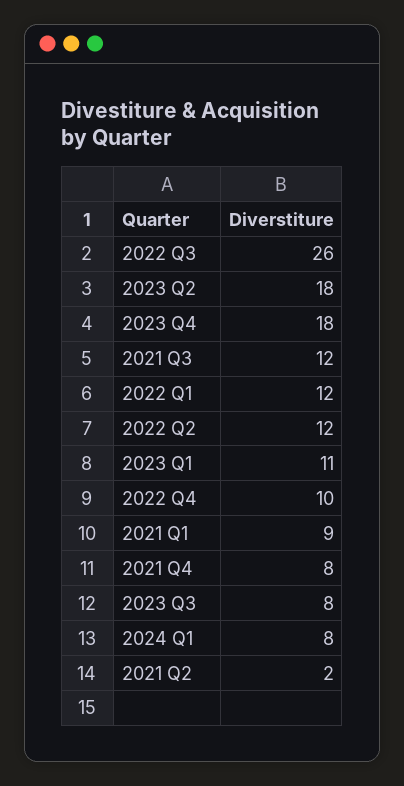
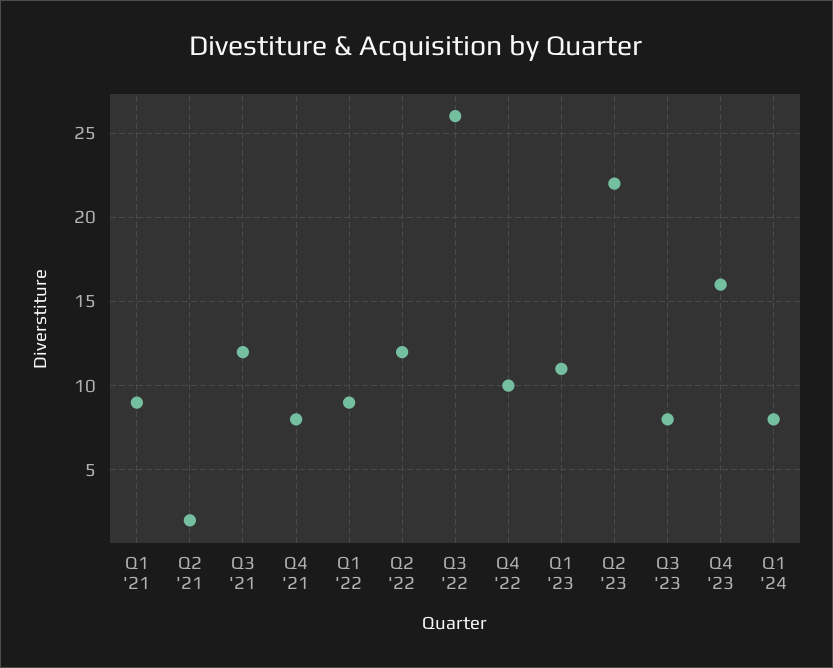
  {
    "2022 Q3": 26,
-   "2023 Q2": 18,
+   "2023 Q2": 22,
-   "2023 Q4": 18,
+   "2023 Q4": 16,
    "2021 Q3": 12,
-   "2022 Q1": 12,
+   "2022 Q1": 9,
    "2022 Q2": 12,
    "2023 Q1": 11,
    "2022 Q4": 10,
    "2021 Q1": 9,
    "2021 Q4": 8,
    "2023 Q3": 8,
    "2024 Q1": 8,
    "2021 Q2": 2
  }

